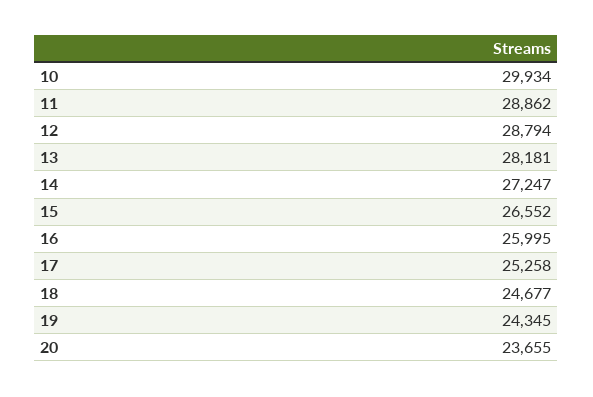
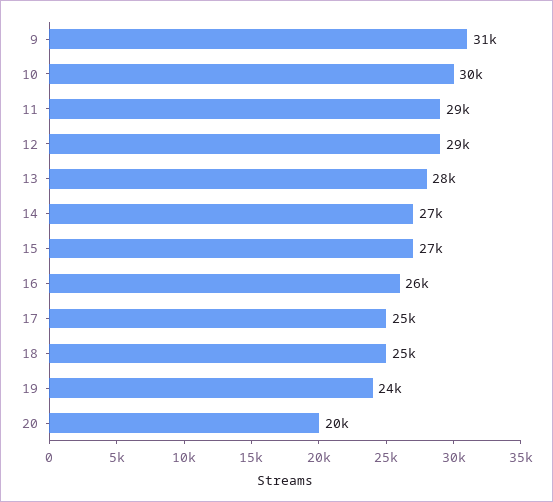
  {
    "10": 29934,
    "11": 28862,
    "12": 28794,
    "13": 28181,
    "14": 27247,
    "15": 26552,
    "16": 25995,
    "17": 25258,
    "18": 24677,
    "19": 24345,
-   "20": 23655
+   "20": 20000,
+   "9": 31000
  }

